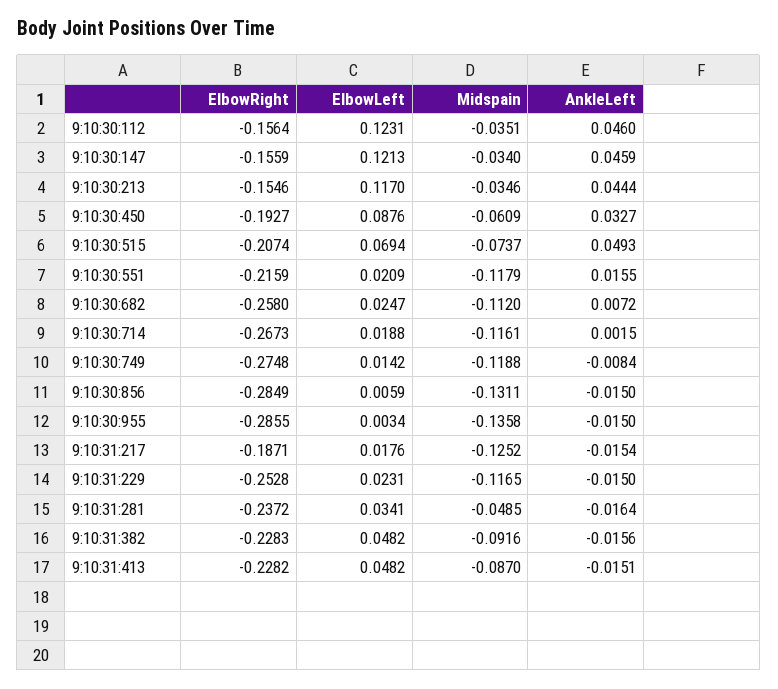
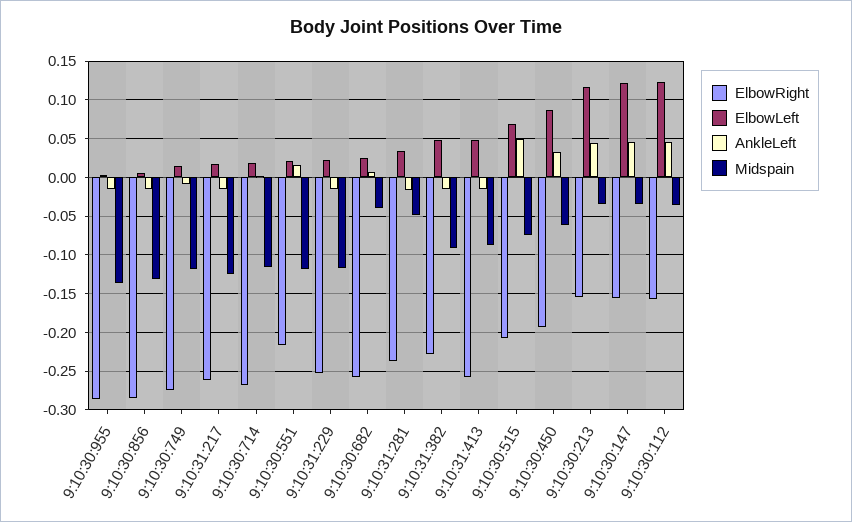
  {
    "ElbowRight": {
      "9:10:30:112": -0.1564,
      "9:10:30:147": -0.1559,
      "9:10:30:213": -0.1546,
      "9:10:30:450": -0.1927,
      "9:10:30:515": -0.2074,
      "9:10:30:551": -0.2159,
      "9:10:30:682": -0.258,
      "9:10:30:714": -0.2673,
      "9:10:30:749": -0.2748,
      "9:10:30:856": -0.2849,
      "9:10:30:955": -0.2855,
-     "9:10:31:217": -0.1871,
+     "9:10:31:217": -0.26,
      "9:10:31:229": -0.2528,
      "9:10:31:281": -0.2372,
      "9:10:31:382": -0.2283,
-     "9:10:31:413": -0.2282
+     "9:10:31:413": -0.26
    },
    "ElbowLeft": {
      "9:10:30:112": 0.1231,
      "9:10:30:147": 0.1213,
      "9:10:30:213": 0.117,
      "9:10:30:450": 0.0876,
      "9:10:30:515": 0.0694,
      "9:10:30:551": 0.0209,
      "9:10:30:682": 0.0247,
      "9:10:30:714": 0.0188,
      "9:10:30:749": 0.0142,
      "9:10:30:856": 0.0059,
      "9:10:30:955": 0.0034,
      "9:10:31:217": 0.0176,
      "9:10:31:229": 0.0231,
      "9:10:31:281": 0.0341,
      "9:10:31:382": 0.0482,
      "9:10:31:413": 0.0482
    },
    "Midspain": {
      "9:10:30:112": -0.0351,
      "9:10:30:147": -0.034,
      "9:10:30:213": -0.0346,
      "9:10:30:450": -0.0609,
      "9:10:30:515": -0.0737,
      "9:10:30:551": -0.1179,
-     "9:10:30:682": -0.112,
+     "9:10:30:682": -0.04,
      "9:10:30:714": -0.1161,
      "9:10:30:749": -0.1188,
      "9:10:30:856": -0.1311,
      "9:10:30:955": -0.1358,
      "9:10:31:217": -0.1252,
      "9:10:31:229": -0.1165,
      "9:10:31:281": -0.0485,
      "9:10:31:382": -0.0916,
      "9:10:31:413": -0.087
    },
    "AnkleLeft": {
      "9:10:30:112": 0.046,
      "9:10:30:147": 0.0459,
      "9:10:30:213": 0.0444,
      "9:10:30:450": 0.0327,
      "9:10:30:515": 0.0493,
      "9:10:30:551": 0.0155,
      "9:10:30:682": 0.0072,
      "9:10:30:714": 0.0015,
      "9:10:30:749": -0.0084,
      "9:10:30:856": -0.015,
      "9:10:30:955": -0.015,
      "9:10:31:217": -0.0154,
      "9:10:31:229": -0.015,
      "9:10:31:281": -0.0164,
      "9:10:31:382": -0.0156,
      "9:10:31:413": -0.0151
    }
  }

